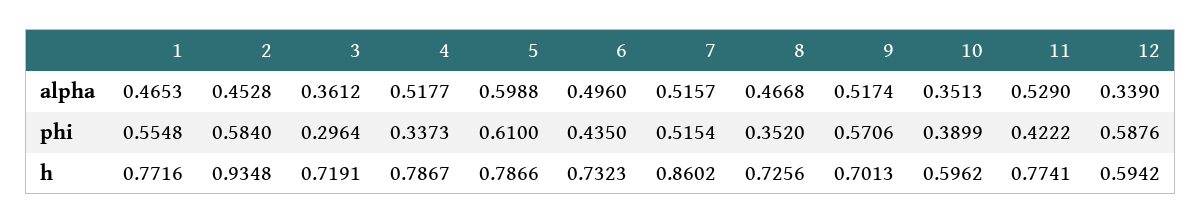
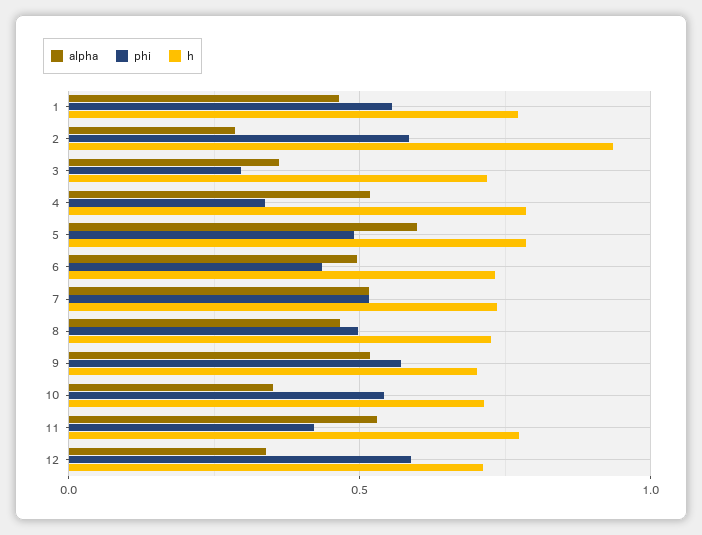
  {
    "alpha": {
      "1": 0.4653,
-     "2": 0.4528,
+     "2": 0.3,
      "3": 0.3612,
      "4": 0.5177,
      "5": 0.5988,
      "6": 0.496,
      "7": 0.5157,
      "8": 0.4668,
      "9": 0.5174,
      "10": 0.3513,
      "11": 0.529,
      "12": 0.339
    },
    "phi": {
      "1": 0.5548,
      "2": 0.584,
      "3": 0.2964,
      "4": 0.3373,
-     "5": 0.61,
+     "5": 0.5,
      "6": 0.435,
      "7": 0.5154,
-     "8": 0.352,
+     "8": 0.5,
      "9": 0.5706,
-     "10": 0.3899,
+     "10": 0.55,
      "11": 0.4222,
      "12": 0.5876
    },
    "h": {
      "1": 0.7716,
      "2": 0.9348,
      "3": 0.7191,
      "4": 0.7867,
      "5": 0.7866,
      "6": 0.7323,
-     "7": 0.8602,
+     "7": 0.75,
      "8": 0.7256,
      "9": 0.7013,
-     "10": 0.5962,
+     "10": 0.7,
      "11": 0.7741,
-     "12": 0.5942
+     "12": 0.7
    }
  }

